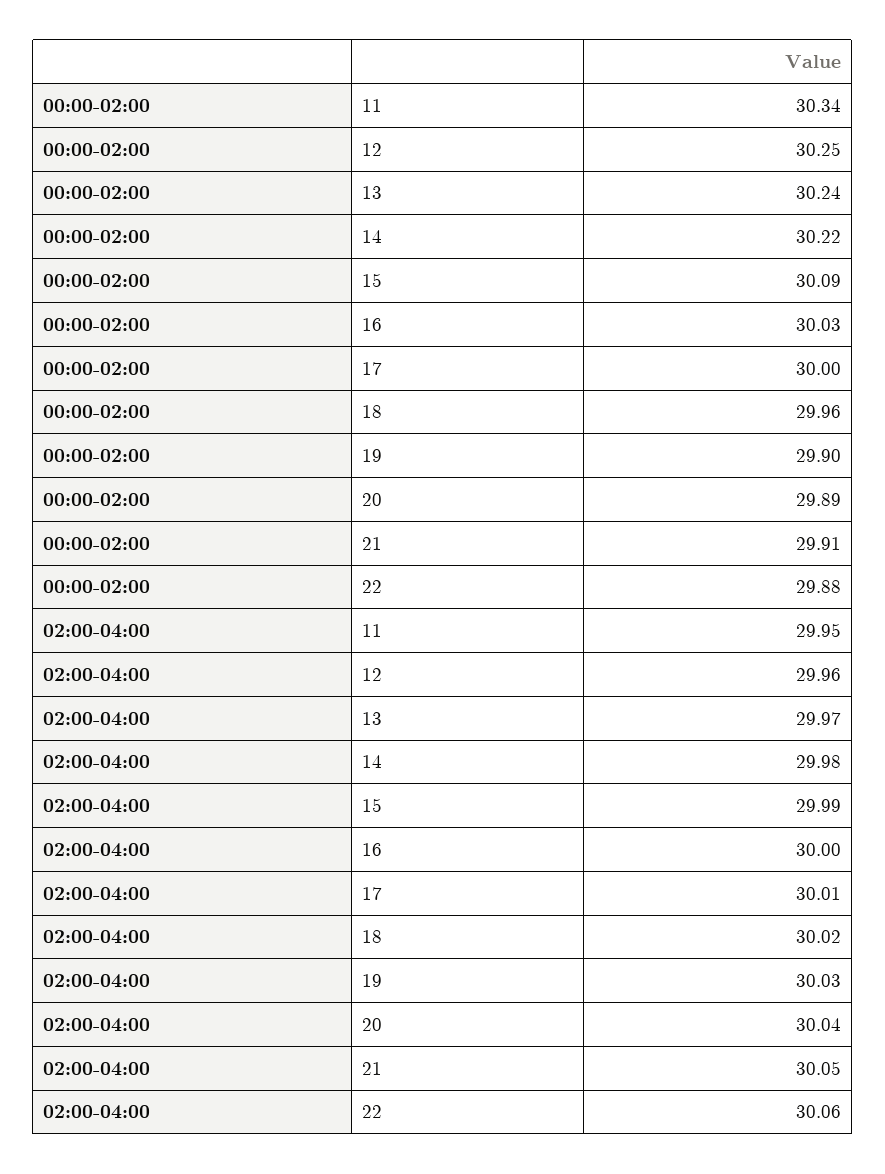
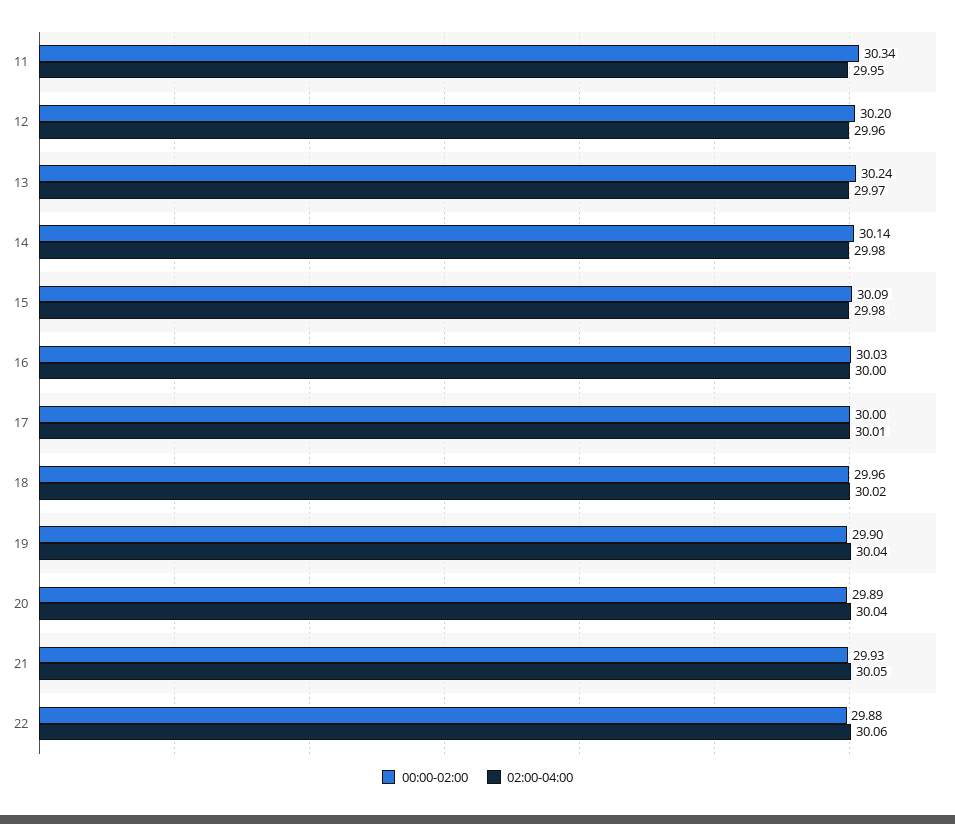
  {
    "00:00-02:00": {
      "11": 30.34,
-     "12": 30.25,
+     "12": 30.2,
      "13": 30.24,
-     "14": 30.22,
+     "14": 30.14,
      "15": 30.09,
      "16": 30.03,
      "17": 30,
      "18": 29.96,
      "19": 29.9,
      "20": 29.89,
-     "21": 29.91,
+     "21": 29.93,
      "22": 29.88
    },
    "02:00-04:00": {
      "11": 29.95,
      "12": 29.96,
      "13": 29.97,
      "14": 29.98,
-     "15": 29.99,
+     "15": 29.98,
      "16": 30,
      "17": 30.01,
      "18": 30.02,
-     "19": 30.03,
+     "19": 30.04,
      "20": 30.04,
      "21": 30.05,
      "22": 30.06
    }
  }

